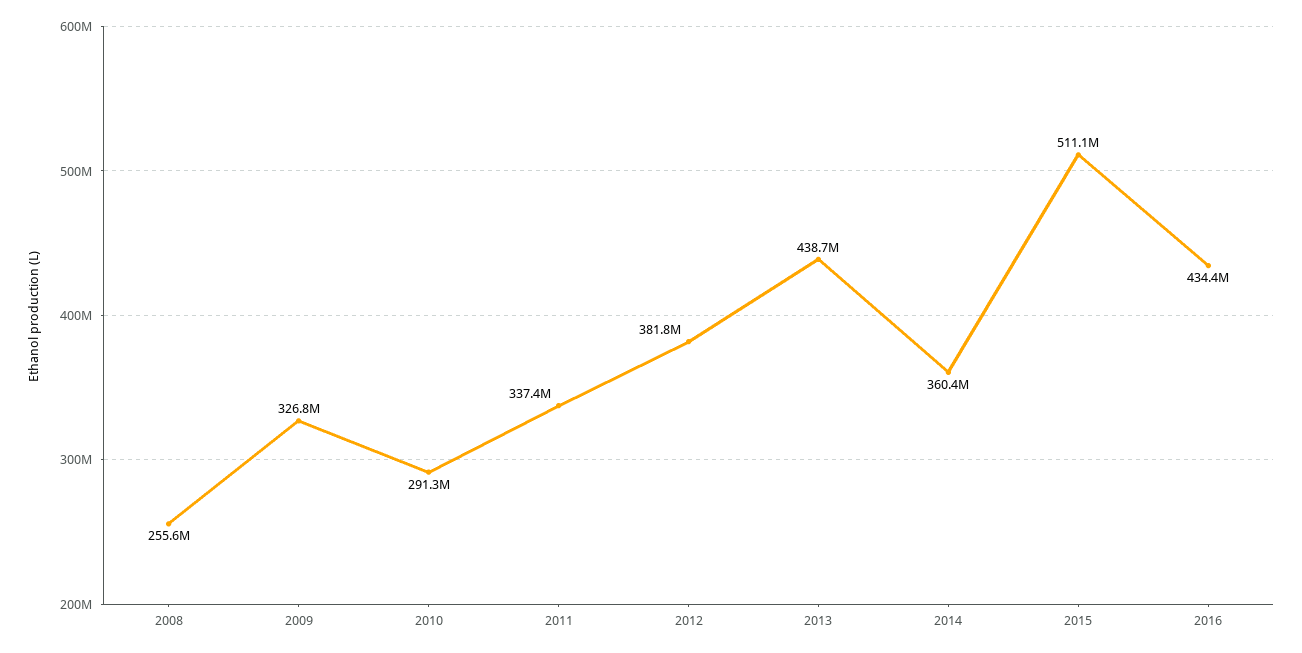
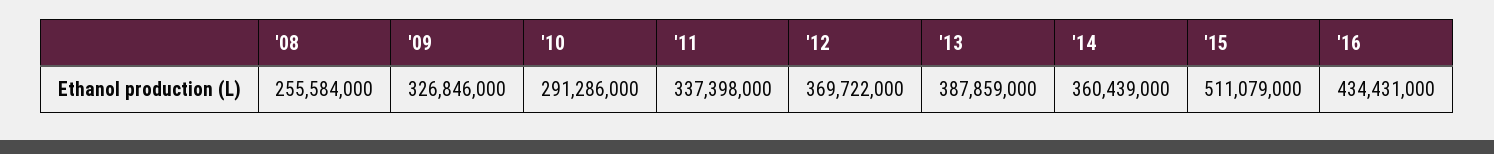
  {
    "2008": 255584000,
    "2009": 326846000,
    "2010": 291286000,
    "2011": 337398000,
-   "2012": 381800000,
+   "2012": 369722000,
-   "2013": 438700000,
+   "2013": 387859000,
    "2014": 360439000,
    "2015": 511079000,
    "2016": 434431000
  }

